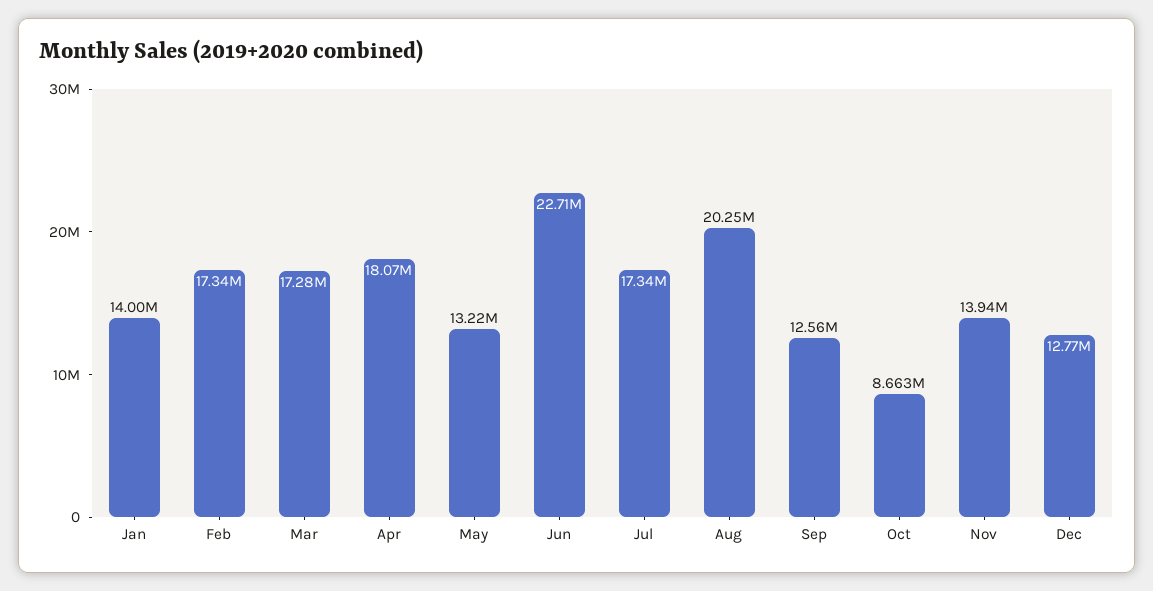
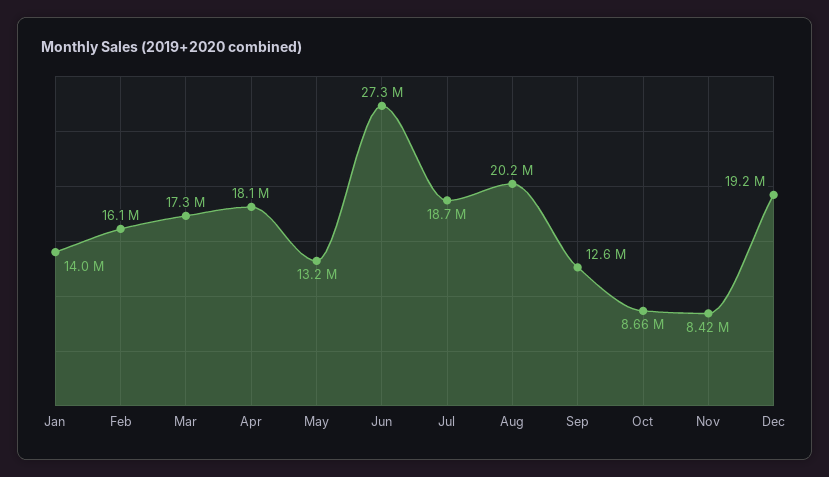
  {
    "Jan": 14000000,
-   "Feb": 17340000,
+   "Feb": 16100000,
    "Mar": 17280000,
    "Apr": 18070000,
    "May": 13220000,
-   "Jun": 22710000,
+   "Jun": 27300000,
-   "Jul": 17340000,
+   "Jul": 18700000,
    "Aug": 20250000,
    "Sep": 12560000,
    "Oct": 8663000,
-   "Nov": 13940000,
+   "Nov": 8420000,
-   "Dec": 12770000
+   "Dec": 19200000
  }

